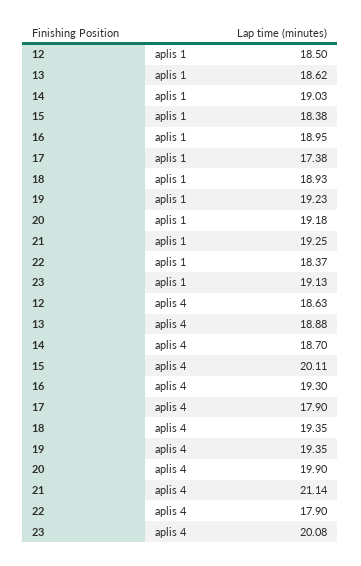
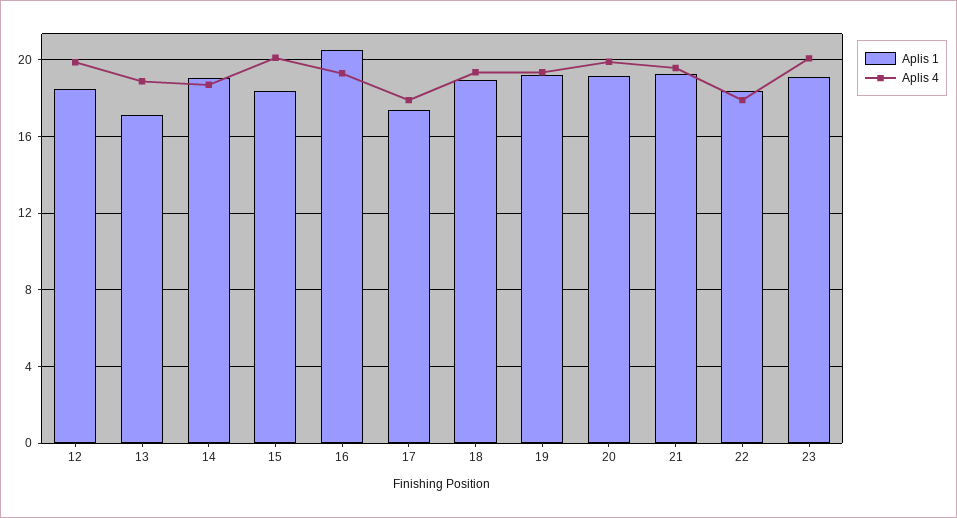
  {
    "aplis 1": {
      "12": 18.5,
-     "13": 18.62,
+     "13": 17,
      "14": 19.03,
      "15": 18.38,
-     "16": 18.95,
+     "16": 20.5,
      "17": 17.38,
      "18": 18.93,
      "19": 19.23,
      "20": 19.18,
      "21": 19.25,
      "22": 18.37,
      "23": 19.13
    },
    "aplis 4": {
-     "12": 18.63,
+     "12": 20,
      "13": 18.88,
      "14": 18.7,
      "15": 20.11,
      "16": 19.3,
      "17": 17.9,
      "18": 19.35,
      "19": 19.35,
      "20": 19.9,
-     "21": 21.14,
+     "21": 19.5,
      "22": 17.9,
      "23": 20.08
    }
  }

